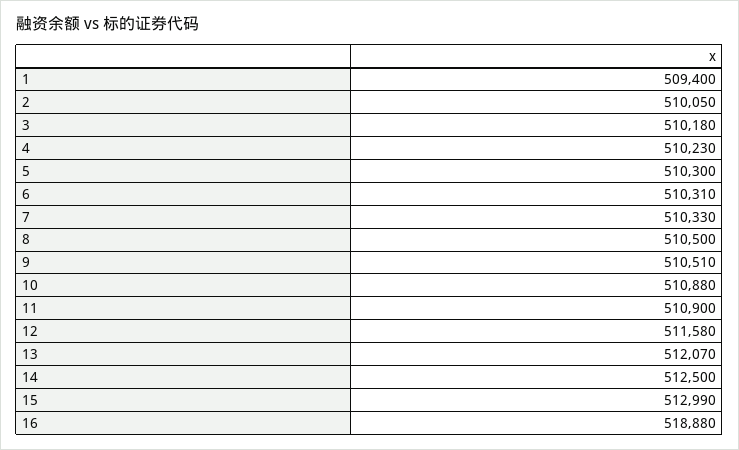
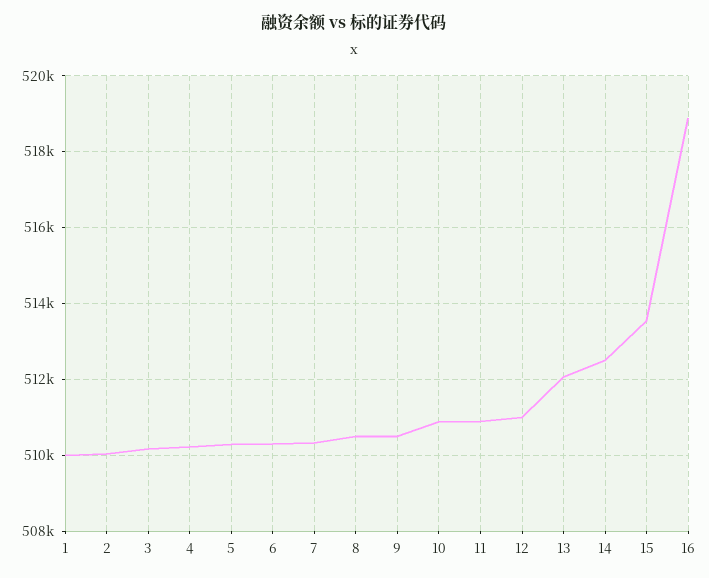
  {
-   "1": 509400,
+   "1": 510000,
    "2": 510050,
    "3": 510180,
    "4": 510230,
    "5": 510300,
    "6": 510310,
    "7": 510330,
    "8": 510500,
    "9": 510510,
    "10": 510880,
    "11": 510900,
-   "12": 511580,
+   "12": 511000,
    "13": 512070,
    "14": 512500,
-   "15": 512990,
+   "15": 513600,
    "16": 518880
  }

